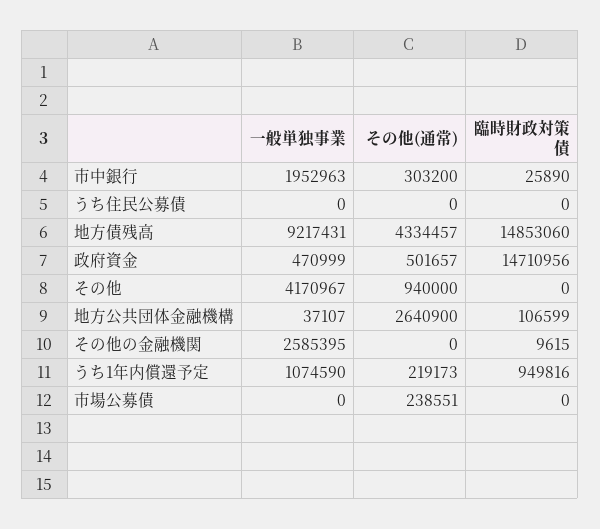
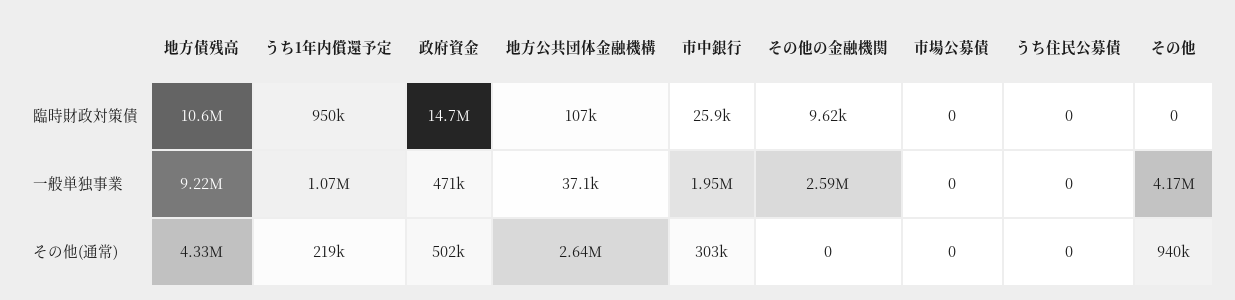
  {
    "一般単独事業": {
      "市中銀行": 1952963,
      "うち住民公募債": 0,
      "地方債残高": 9217431,
      "政府資金": 470999,
      "その他": 4170967,
      "地方公共団体金融機構": 37107,
      "その他の金融機関": 2585395,
      "うち1年内償還予定": 1074590,
      "市場公募債": 0
    },
    "その他(通常)": {
      "市中銀行": 303200,
      "うち住民公募債": 0,
      "地方債残高": 4334457,
      "政府資金": 501657,
      "その他": 940000,
      "地方公共団体金融機構": 2640900,
      "その他の金融機関": 0,
      "うち1年内償還予定": 219173,
-     "市場公募債": 238551
+     "市場公募債": 0
    },
    "臨時財政対策債": {
      "市中銀行": 25890,
      "うち住民公募債": 0,
-     "地方債残高": 14853060,
+     "地方債残高": 10600000,
      "政府資金": 14710956,
      "その他": 0,
      "地方公共団体金融機構": 106599,
      "その他の金融機関": 9615,
      "うち1年内償還予定": 949816,
      "市場公募債": 0
    }
  }

